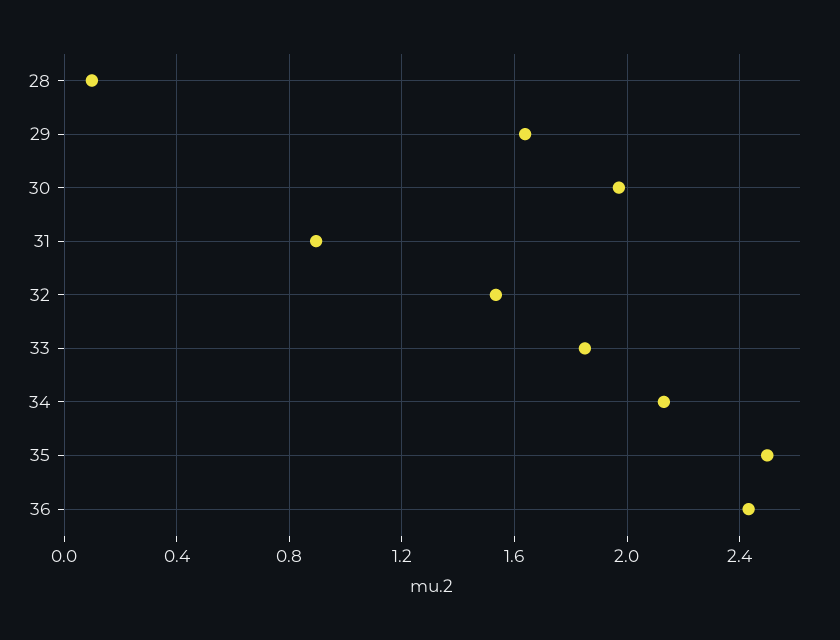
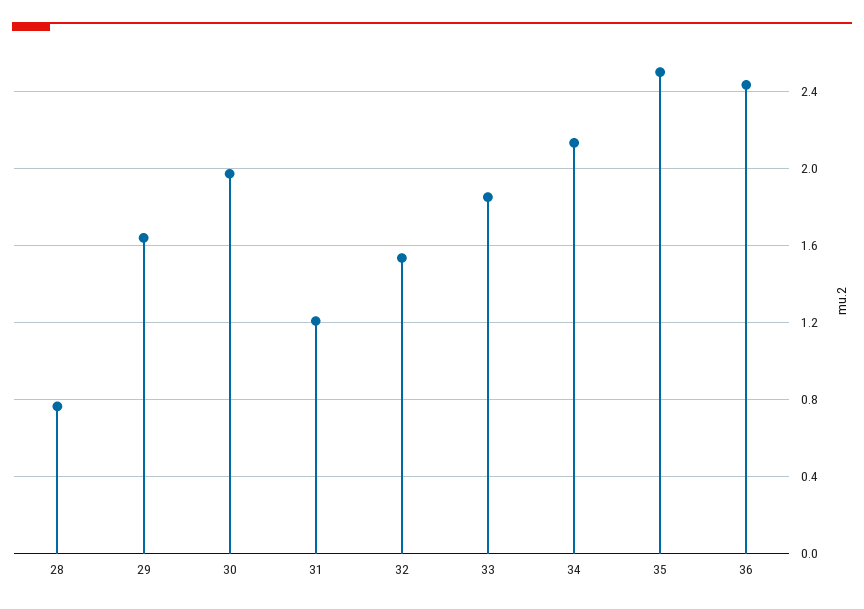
  {
-   "28": 0.1,
+   "28": 0.75,
    "29": 1.65,
    "30": 1.95,
-   "31": 0.9,
+   "31": 1.2,
    "32": 1.55,
    "33": 1.85,
    "34": 2.15,
    "35": 2.5,
    "36": 2.45
  }

